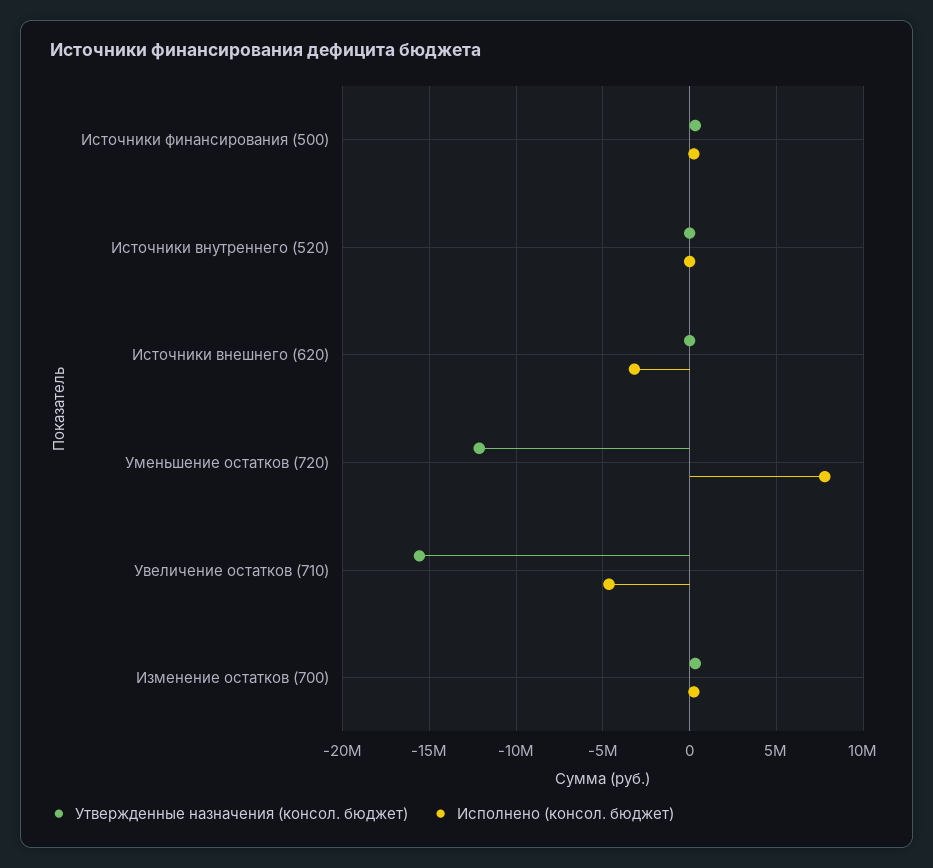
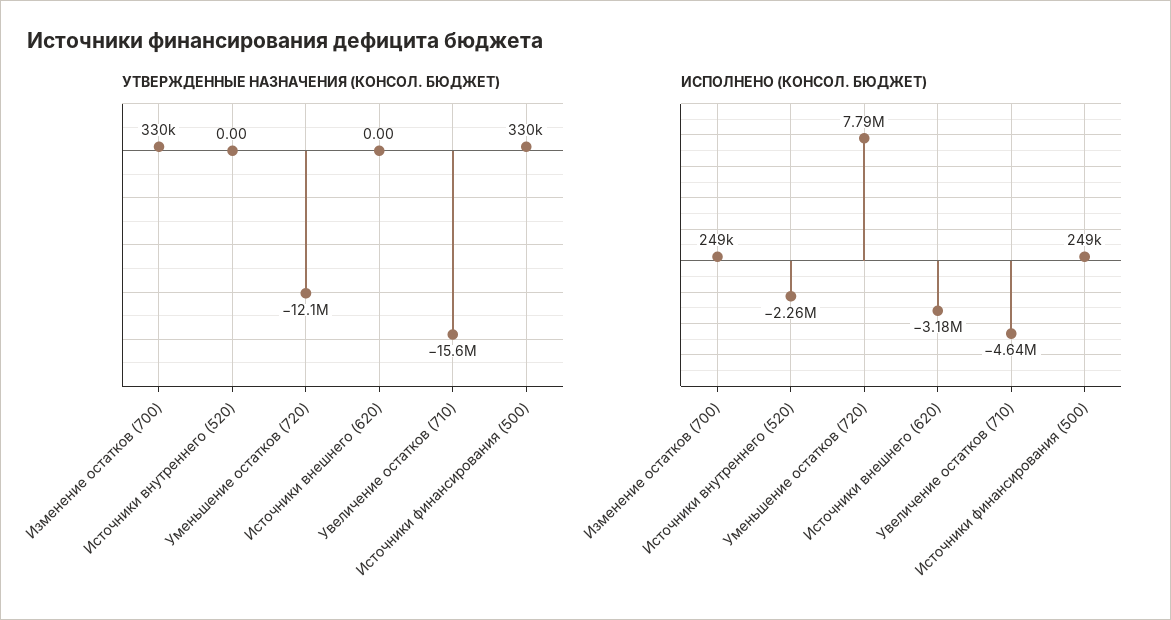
  {
    "Утвержденные назначения (консол. бюджет)": {
      "Источники финансирования (500)": 330000,
      "Источники внутреннего (520)": 0,
      "Источники внешнего (620)": 0,
      "Уменьшение остатков (720)": -12100000,
      "Увеличение остатков (710)": -15600000,
      "Изменение остатков (700)": 330000
    },
    "Исполнено (консол. бюджет)": {
      "Источники финансирования (500)": 249000,
-     "Источники внутреннего (520)": 0,
+     "Источники внутреннего (520)": -2260000,
      "Источники внешнего (620)": -3180000,
      "Уменьшение остатков (720)": 7790000,
      "Увеличение остатков (710)": -4640000,
      "Изменение остатков (700)": 249000
    }
  }

